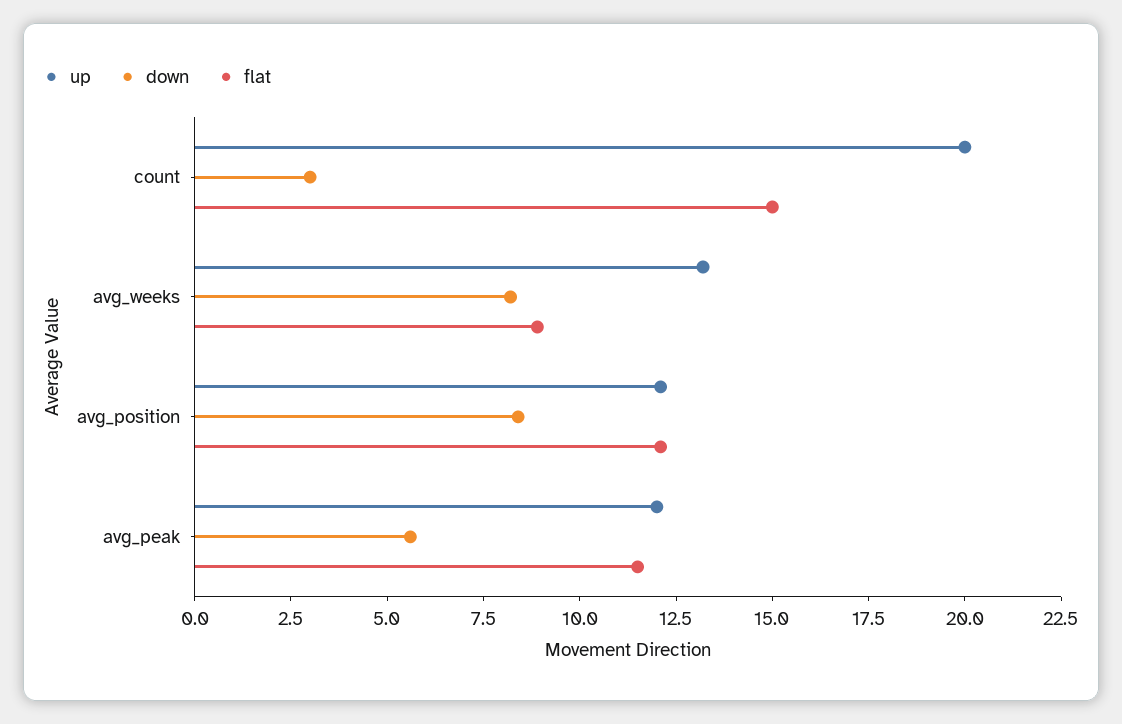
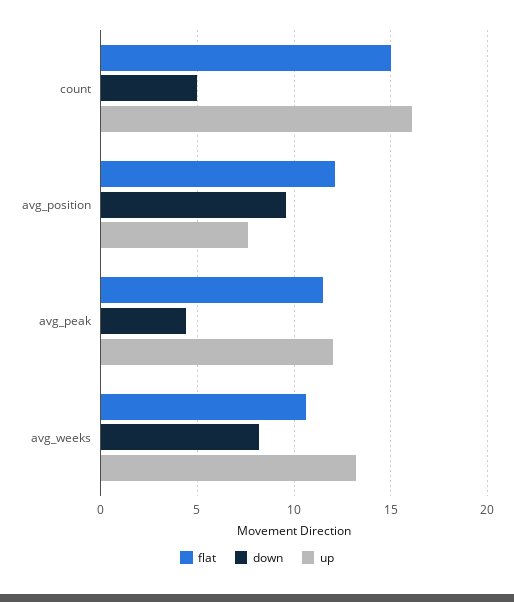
  {
    "up": {
-     "count": 20,
+     "count": 16,
      "avg_weeks": 13,
-     "avg_position": 12,
+     "avg_position": 7.5,
      "avg_peak": 12
    },
    "down": {
-     "count": 3,
+     "count": 5,
      "avg_weeks": 8,
-     "avg_position": 8.5,
+     "avg_position": 9.5,
-     "avg_peak": 5.5
+     "avg_peak": 4.5
    },
    "flat": {
      "count": 15,
-     "avg_weeks": 9,
+     "avg_weeks": 10.5,
      "avg_position": 12,
      "avg_peak": 11.5
    }
  }

